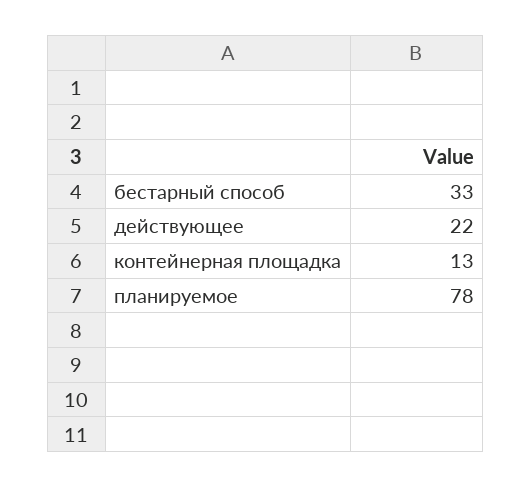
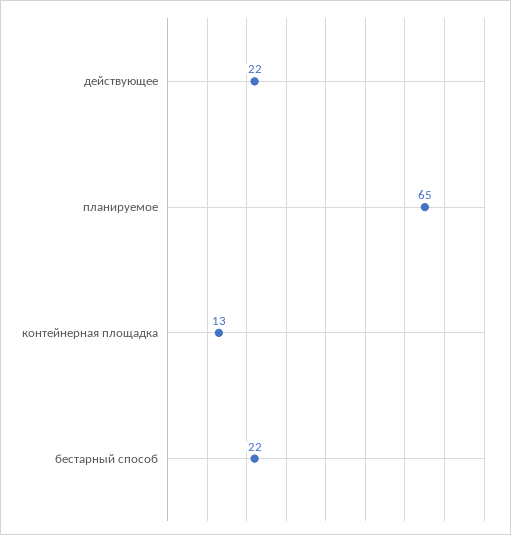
  {
-   "бестарный способ": 33,
+   "бестарный способ": 22,
    "действующее": 22,
    "контейнерная площадка": 13,
-   "планируемое": 78
+   "планируемое": 65
  }

